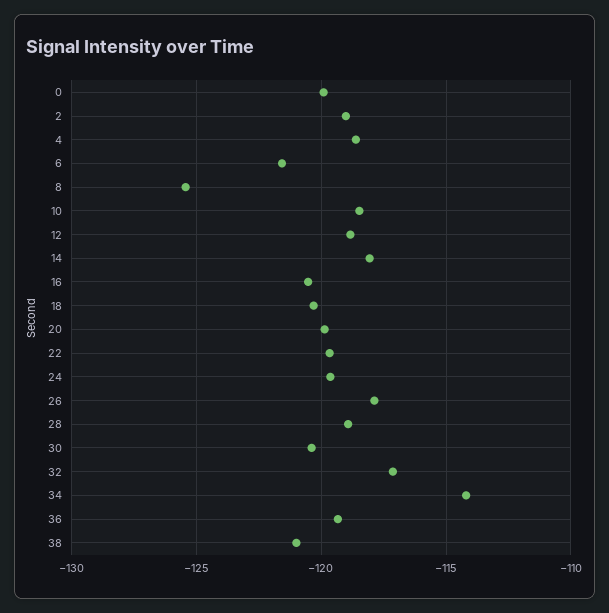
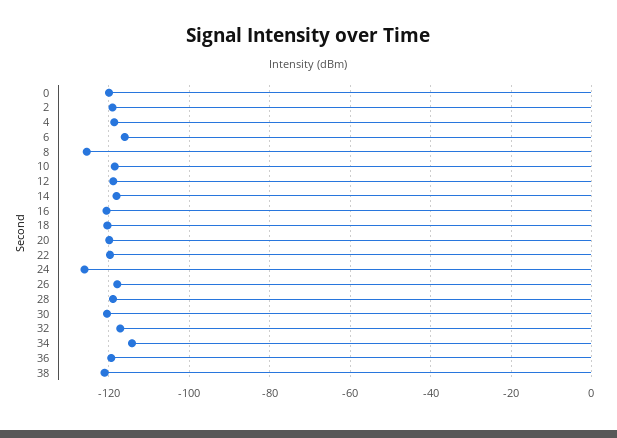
  {
    "0": -120,
    "2": -119,
    "4": -118.5,
-   "6": -121.5,
+   "6": -116,
    "8": -125.5,
    "10": -118.5,
    "12": -119,
    "14": -118,
    "16": -120.5,
    "18": -120.5,
    "20": -120,
    "22": -119.5,
-   "24": -119.5,
+   "24": -126,
    "26": -118,
    "28": -119,
    "30": -120.5,
    "32": -117,
    "34": -114,
    "36": -119.5,
    "38": -121
  }

